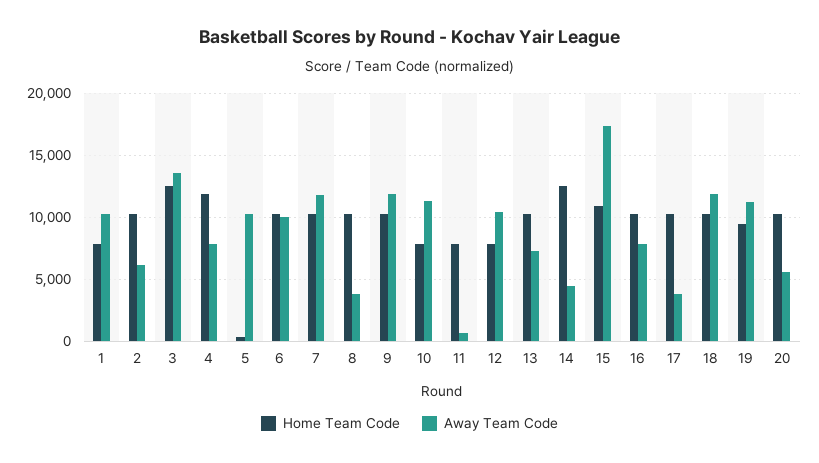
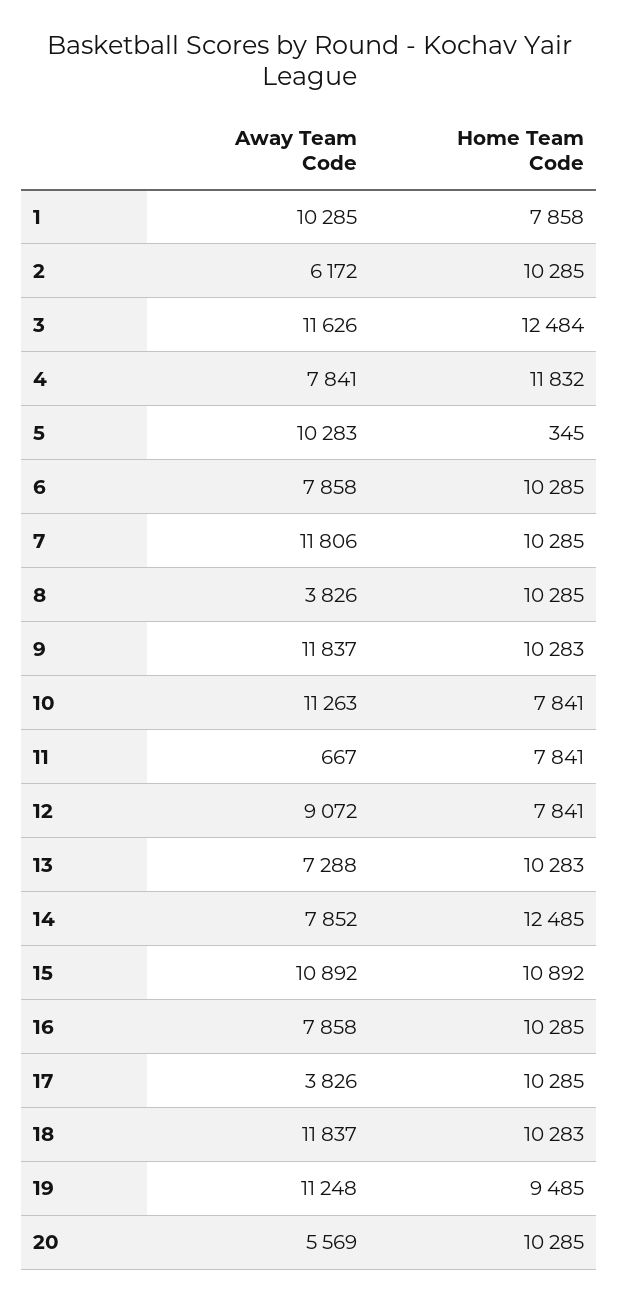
  {
    "Home Team Code": {
      "1": 7858,
      "2": 10285,
      "3": 12484,
      "4": 11832,
      "5": 345,
      "6": 10285,
      "7": 10285,
      "8": 10285,
      "9": 10283,
      "10": 7841,
      "11": 7841,
      "12": 7841,
      "13": 10283,
      "14": 12485,
      "15": 10892,
      "16": 10285,
      "17": 10285,
      "18": 10283,
      "19": 9485,
      "20": 10285
    },
    "Away Team Code": {
      "1": 10285,
      "2": 6172,
-     "3": 13500,
+     "3": 11626,
      "4": 7841,
      "5": 10283,
-     "6": 10000,
+     "6": 7858,
      "7": 11806,
      "8": 3826,
      "9": 11837,
      "10": 11263,
      "11": 667,
-     "12": 10500,
+     "12": 9072,
      "13": 7288,
-     "14": 4500,
+     "14": 7852,
-     "15": 17500,
+     "15": 10892,
      "16": 7858,
      "17": 3826,
      "18": 11837,
      "19": 11248,
      "20": 5569
    }
  }

